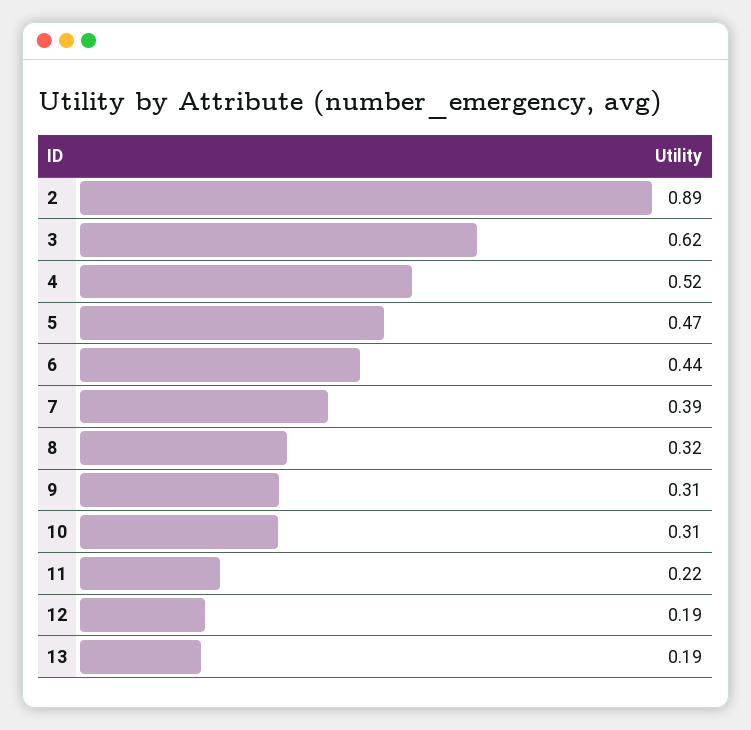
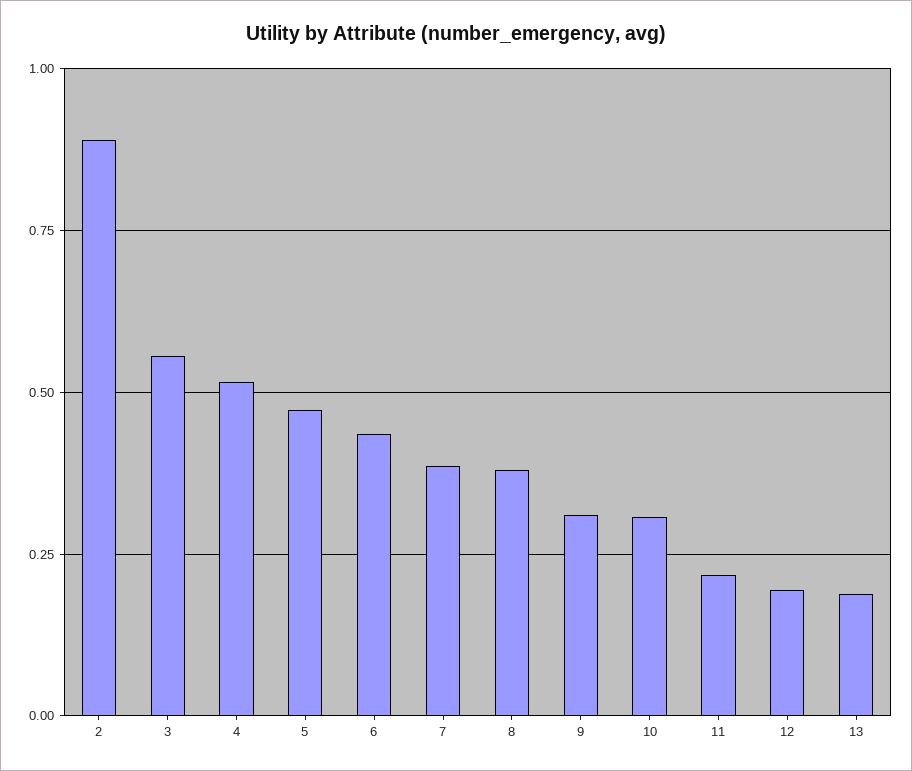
  {
    "2": 0.89,
-   "3": 0.62,
+   "3": 0.55,
    "4": 0.52,
    "5": 0.47,
    "6": 0.44,
    "7": 0.39,
-   "8": 0.32,
+   "8": 0.375,
    "9": 0.31,
    "10": 0.31,
    "11": 0.22,
    "12": 0.19,
    "13": 0.19
  }

